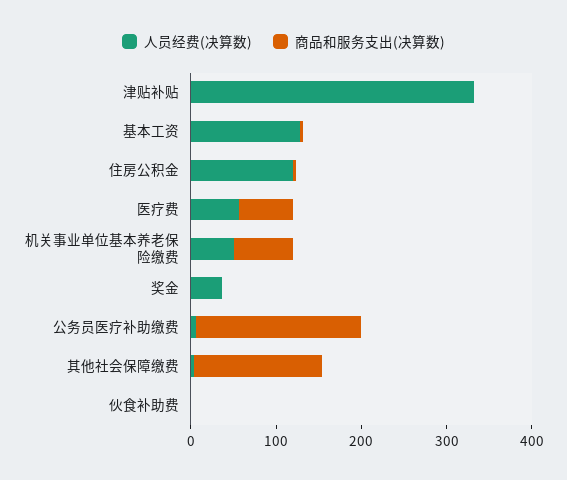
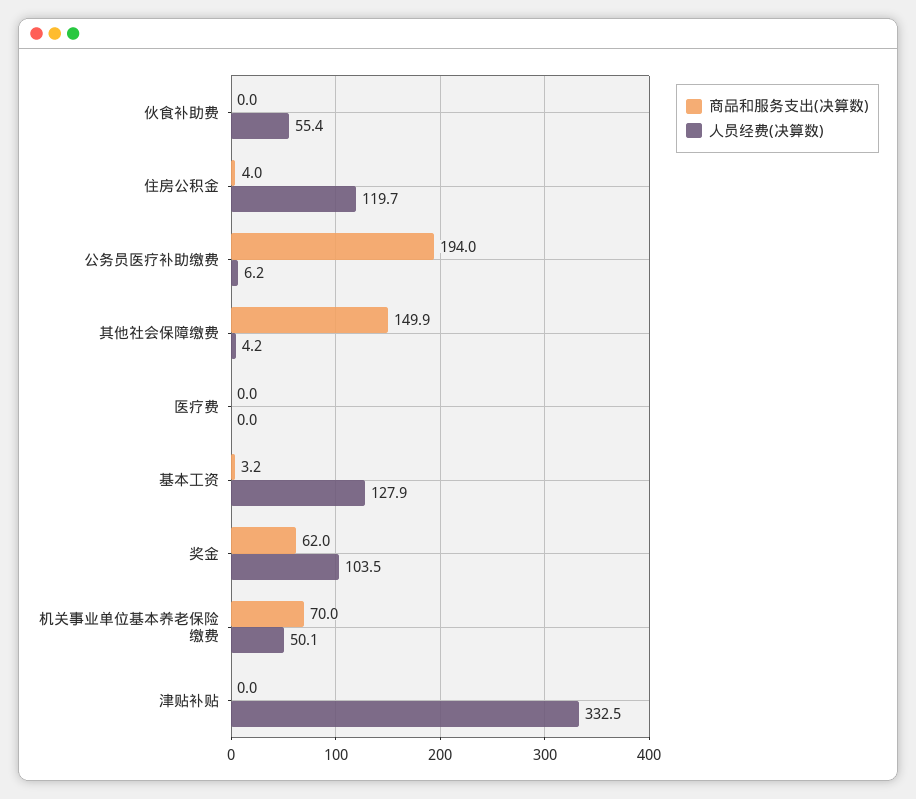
  {
    "人员经费(决算数)": {
      "津贴补贴": 332.5,
      "基本工资": 127.9,
      "住房公积金": 119.7,
-     "医疗费": 60,
+     "医疗费": 0,
      "机关事业单位基本养老保险缴费": 50.1,
-     "奖金": 40,
+     "奖金": 103.5,
      "公务员医疗补助缴费": 6.2,
      "其他社会保障缴费": 4.2,
-     "伙食补助费": 0
+     "伙食补助费": 55.4
    },
    "商品和服务支出(决算数)": {
      "津贴补贴": 0,
      "基本工资": 3.2,
      "住房公积金": 4,
-     "医疗费": 60,
+     "医疗费": 0,
      "机关事业单位基本养老保险缴费": 70,
-     "奖金": 0,
+     "奖金": 62,
      "公务员医疗补助缴费": 194,
      "其他社会保障缴费": 149.9,
      "伙食补助费": 0
    }
  }

